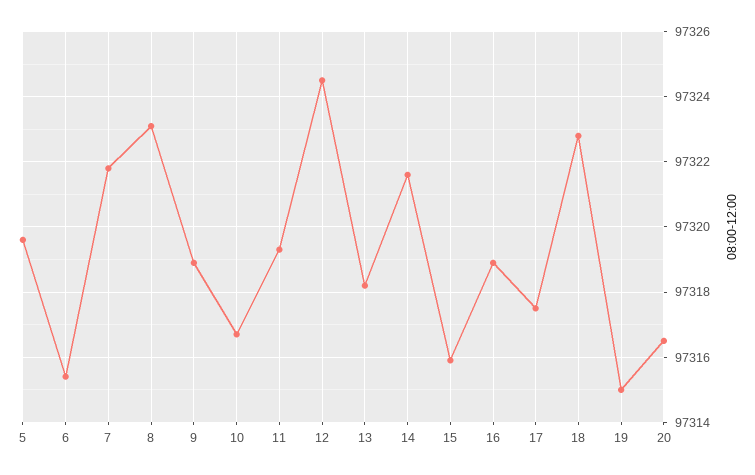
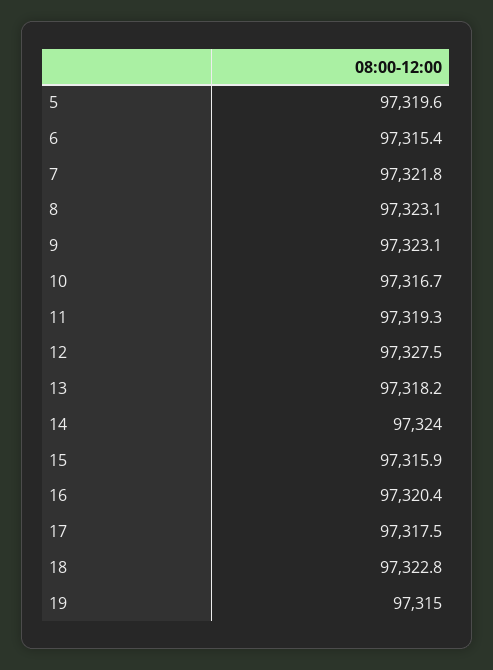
  {
    "5": 97319.6,
    "6": 97315.4,
    "7": 97321.8,
    "8": 97323.1,
-   "9": 97319,
+   "9": 97323.1,
    "10": 97316.7,
    "11": 97319.3,
-   "12": 97324.5,
+   "12": 97327.5,
    "13": 97318.2,
-   "14": 97321.5,
+   "14": 97324,
    "15": 97315.9,
-   "16": 97319,
+   "16": 97320.4,
    "17": 97317.5,
    "18": 97322.8,
-   "19": 97315,
+   "19": 97315
-   "20": 97316.5
  }

